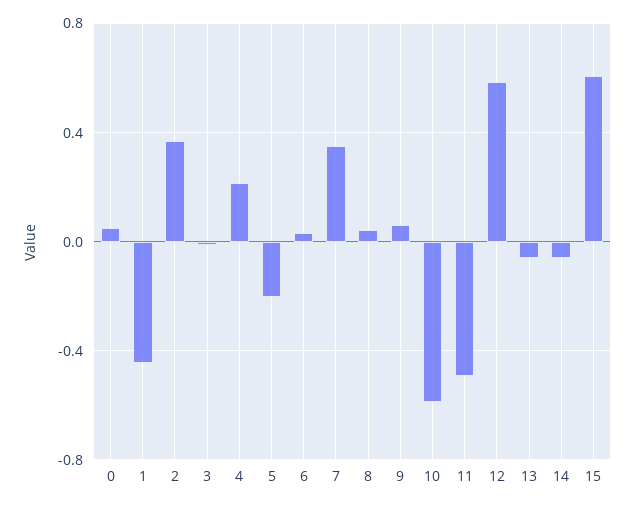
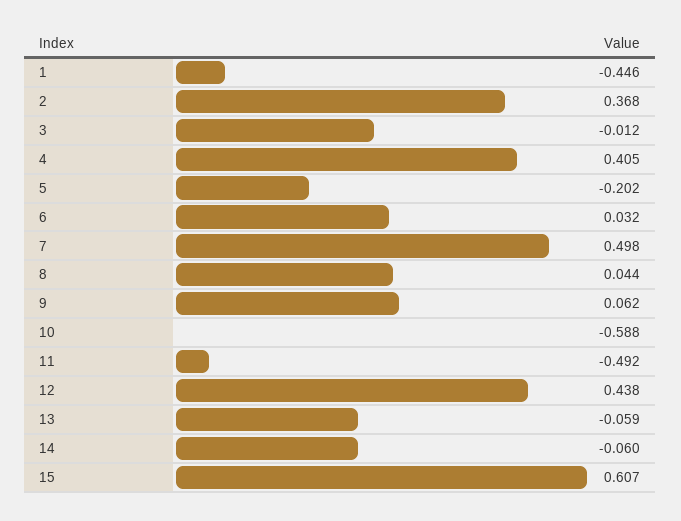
  {
-   "0": 0.05,
    "1": -0.446,
    "2": 0.368,
    "3": -0.012,
-   "4": 0.2,
+   "4": 0.405,
    "5": -0.202,
    "6": 0.032,
-   "7": 0.35,
+   "7": 0.498,
    "8": 0.044,
    "9": 0.062,
    "10": -0.588,
    "11": -0.492,
-   "12": 0.6,
+   "12": 0.438,
    "13": -0.059,
    "14": -0.06,
    "15": 0.607
  }

